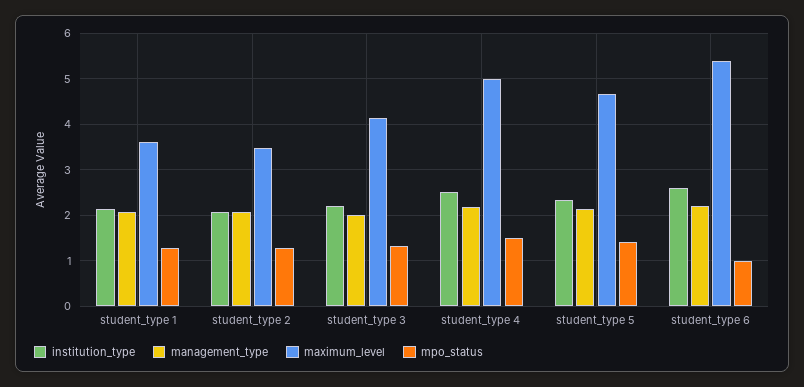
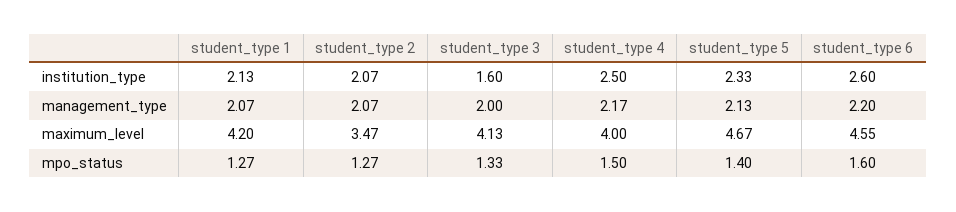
  {
    "institution_type": {
      "student_type 1": 2.13,
      "student_type 2": 2.07,
-     "student_type 3": 2.2,
+     "student_type 3": 1.6,
      "student_type 4": 2.5,
      "student_type 5": 2.33,
      "student_type 6": 2.6
    },
    "management_type": {
      "student_type 1": 2.07,
      "student_type 2": 2.07,
      "student_type 3": 2,
      "student_type 4": 2.17,
      "student_type 5": 2.13,
      "student_type 6": 2.2
    },
    "maximum_level": {
-     "student_type 1": 3.6,
+     "student_type 1": 4.2,
      "student_type 2": 3.47,
      "student_type 3": 4.13,
-     "student_type 4": 5,
+     "student_type 4": 4,
      "student_type 5": 4.67,
-     "student_type 6": 5.4
+     "student_type 6": 4.55
    },
    "mpo_status": {
      "student_type 1": 1.27,
      "student_type 2": 1.27,
      "student_type 3": 1.33,
      "student_type 4": 1.5,
      "student_type 5": 1.4,
-     "student_type 6": 1
+     "student_type 6": 1.6
    }
  }

